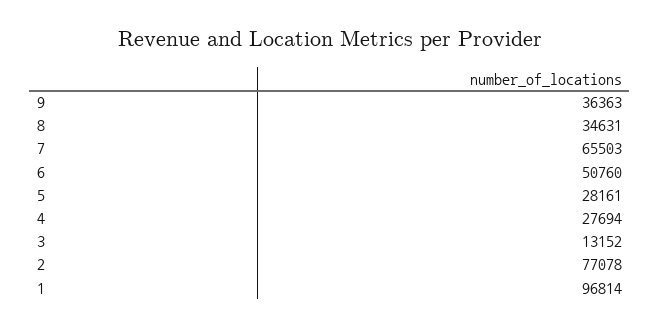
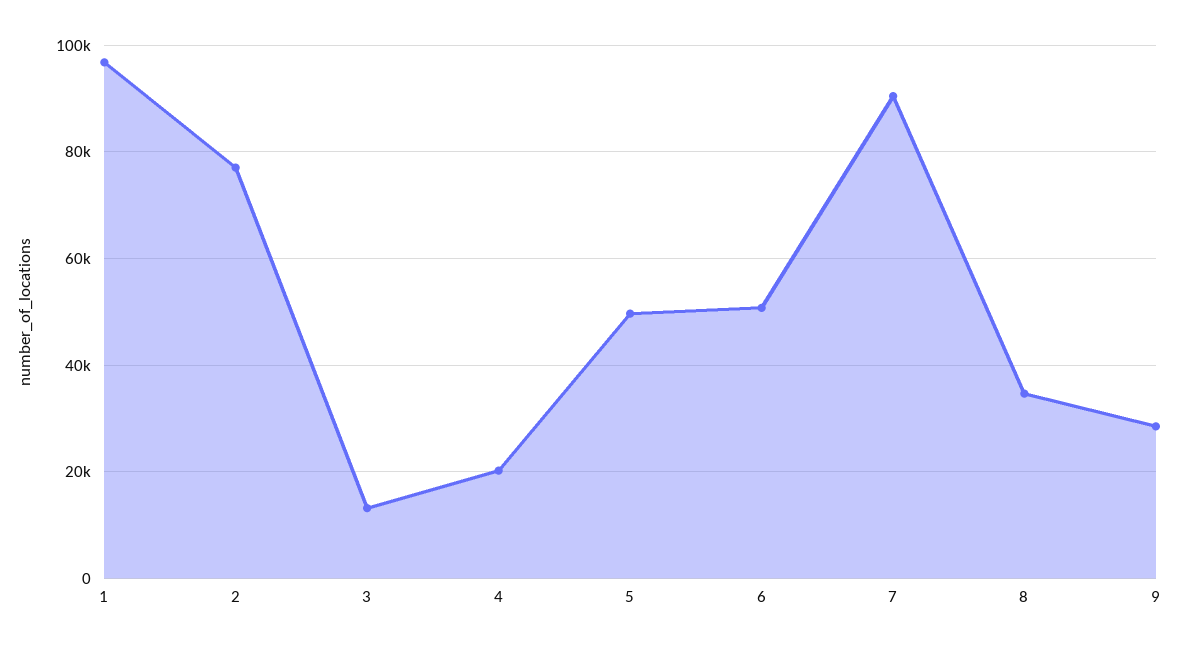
  {
-   "9": 36363,
+   "9": 28000,
    "8": 34631,
-   "7": 65503,
+   "7": 90000,
    "6": 50760,
-   "5": 28161,
+   "5": 50000,
-   "4": 27694,
+   "4": 20000,
    "3": 13152,
    "2": 77078,
    "1": 96814
  }

